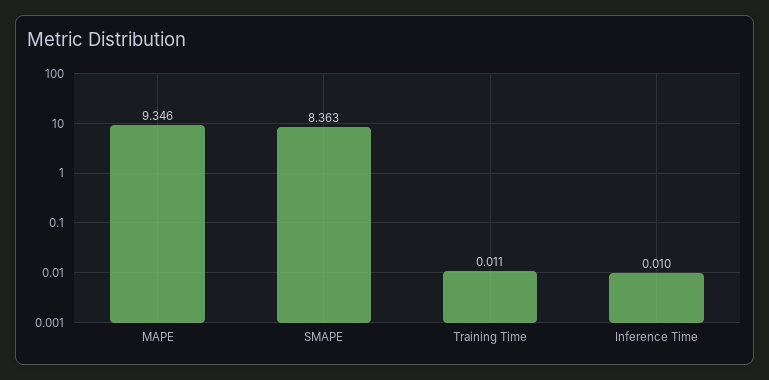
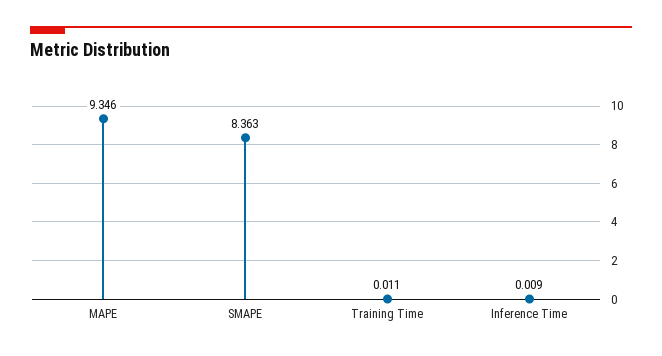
  {
    "MAPE": 9.346,
    "SMAPE": 8.363,
    "Training Time": 0.011,
-   "Inference Time": 0.01
+   "Inference Time": 0.009
  }

